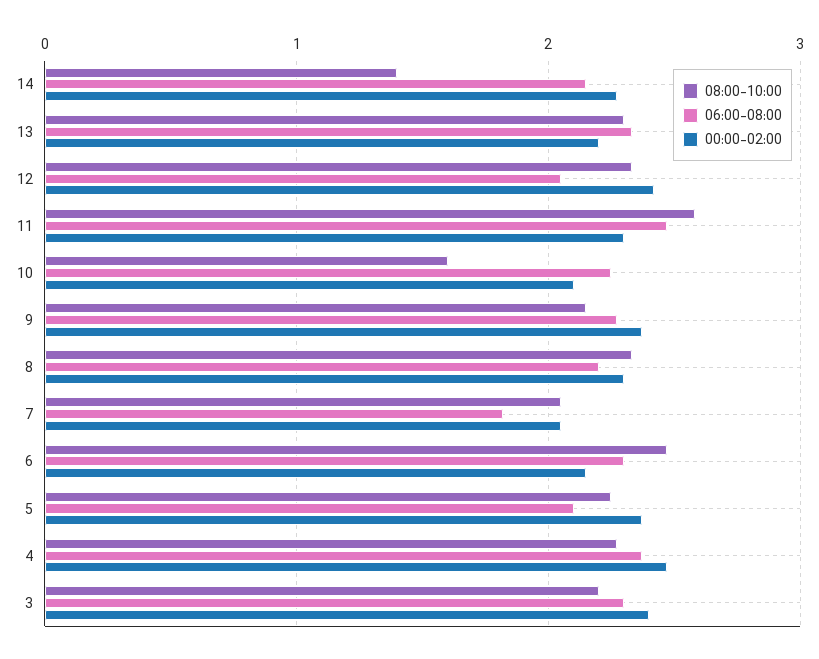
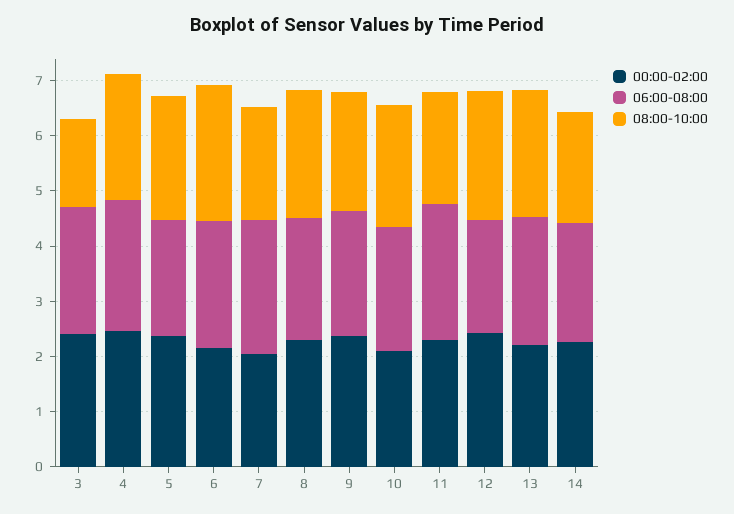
  {
    "08:00-10:00": {
-     "14": 1.4,
+     "14": 2,
      "13": 2.3,
      "12": 2.3,
-     "11": 2.6,
+     "11": 2,
-     "10": 1.6,
+     "10": 2.2,
      "9": 2.2,
      "8": 2.3,
      "7": 2.1,
      "6": 2.5,
      "5": 2.3,
      "4": 2.3,
-     "3": 2.2
+     "3": 1.6
    },
    "06:00-08:00": {
      "14": 2.2,
      "13": 2.3,
      "12": 2.1,
      "11": 2.5,
      "10": 2.3,
      "9": 2.3,
      "8": 2.2,
-     "7": 1.8,
+     "7": 2.4,
      "6": 2.3,
      "5": 2.1,
      "4": 2.4,
      "3": 2.3
    },
    "00:00-02:00": {
      "14": 2.3,
      "13": 2.2,
      "12": 2.4,
      "11": 2.3,
      "10": 2.1,
      "9": 2.4,
      "8": 2.3,
      "7": 2.1,
      "6": 2.2,
      "5": 2.4,
      "4": 2.5,
      "3": 2.4
    }
  }

